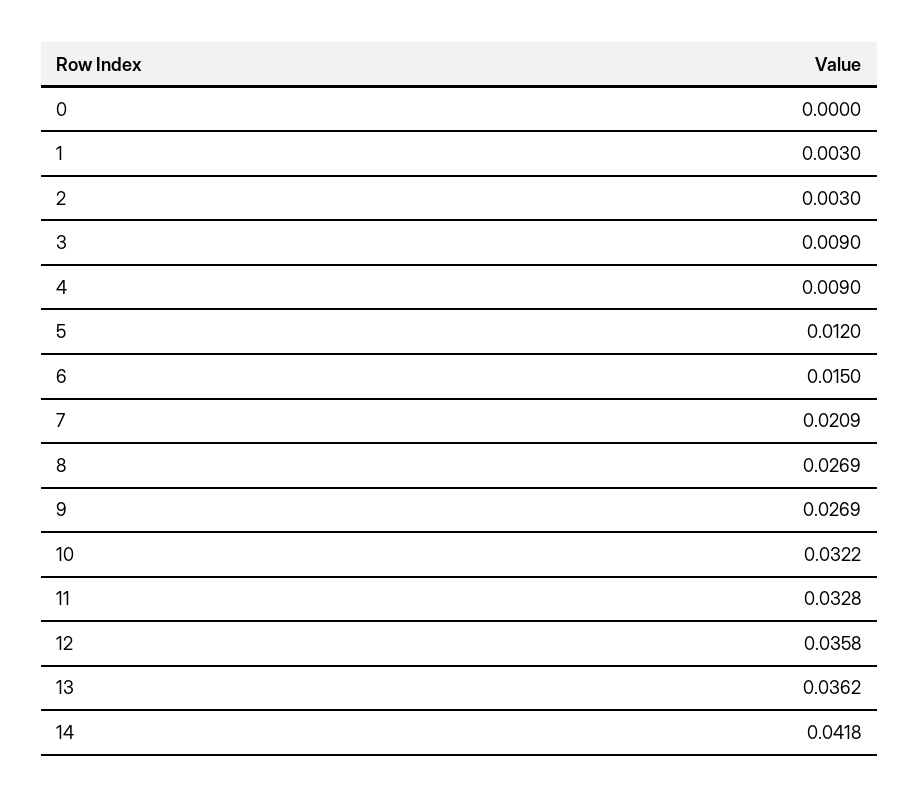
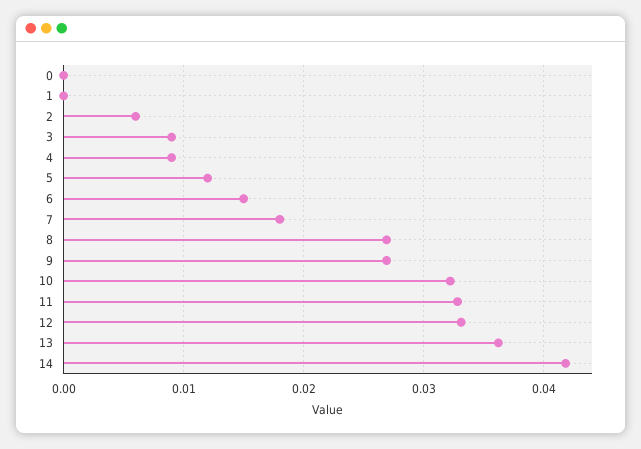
  {
    "0": 0,
-   "1": 0.003,
+   "1": 0,
-   "2": 0.003,
+   "2": 0.006,
    "3": 0.009,
    "4": 0.009,
    "5": 0.012,
    "6": 0.015,
-   "7": 0.0209,
+   "7": 0.018,
    "8": 0.0269,
    "9": 0.0269,
    "10": 0.0322,
    "11": 0.0328,
-   "12": 0.0358,
+   "12": 0.033,
    "13": 0.0362,
    "14": 0.0418
  }

